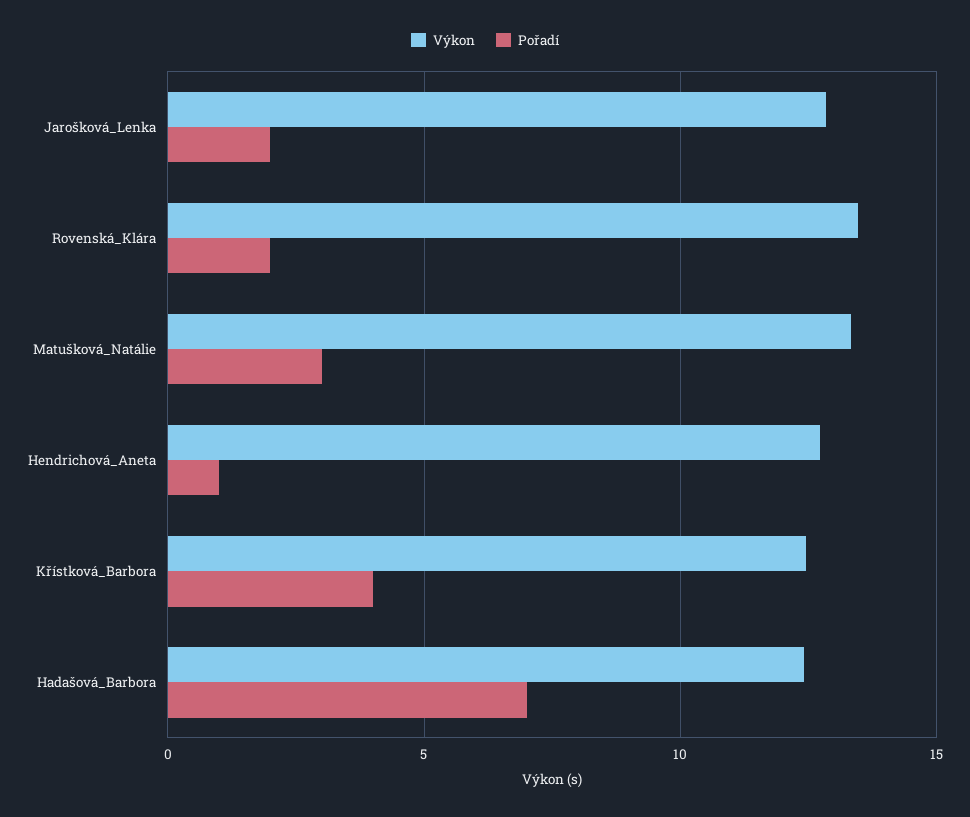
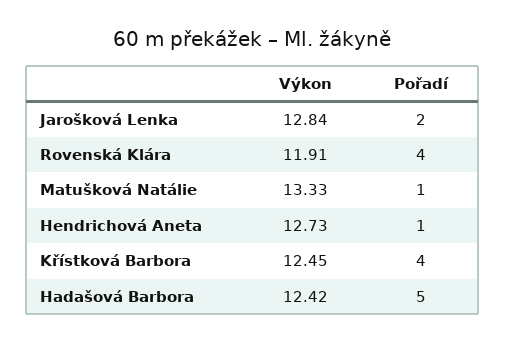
  {
    "Výkon": {
      "Jarošková_Lenka": 12.84,
-     "Rovenská_Klára": 13.5,
+     "Rovenská_Klára": 11.91,
      "Matušková_Natálie": 13.33,
      "Hendrichová_Aneta": 12.73,
      "Křístková_Barbora": 12.45,
      "Hadašová_Barbora": 12.42
    },
    "Pořadí": {
      "Jarošková_Lenka": 2,
-     "Rovenská_Klára": 2,
+     "Rovenská_Klára": 4,
-     "Matušková_Natálie": 3,
+     "Matušková_Natálie": 1,
      "Hendrichová_Aneta": 1,
      "Křístková_Barbora": 4,
-     "Hadašová_Barbora": 7
+     "Hadašová_Barbora": 5
    }
  }

